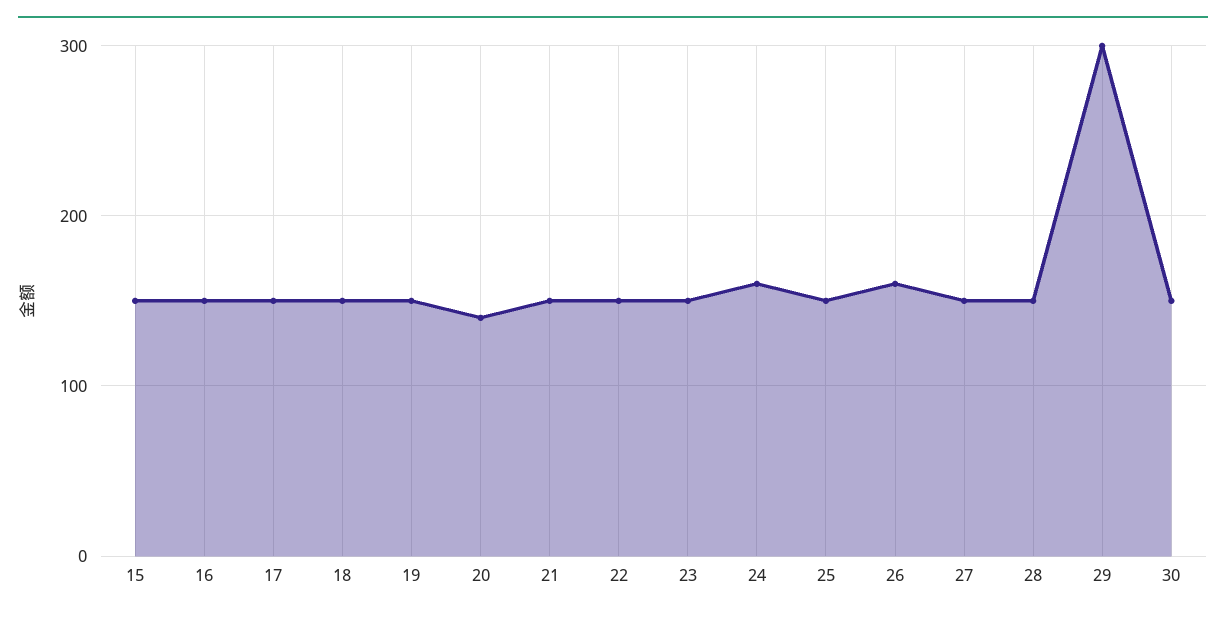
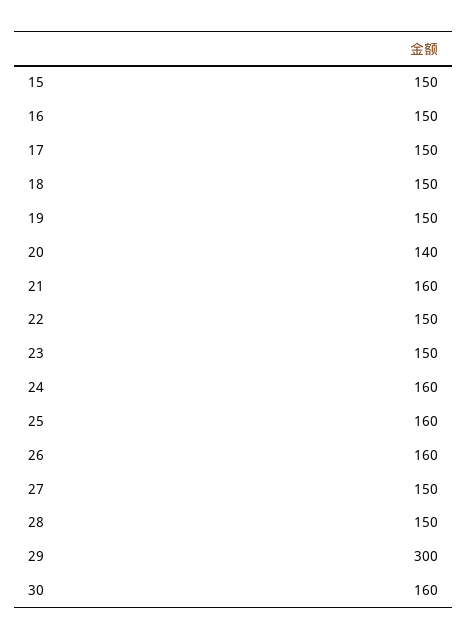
  {
    "15": 150,
    "16": 150,
    "17": 150,
    "18": 150,
    "19": 150,
    "20": 140,
-   "21": 150,
+   "21": 160,
    "22": 150,
    "23": 150,
    "24": 160,
-   "25": 150,
+   "25": 160,
    "26": 160,
    "27": 150,
    "28": 150,
    "29": 300,
-   "30": 150
+   "30": 160
  }

